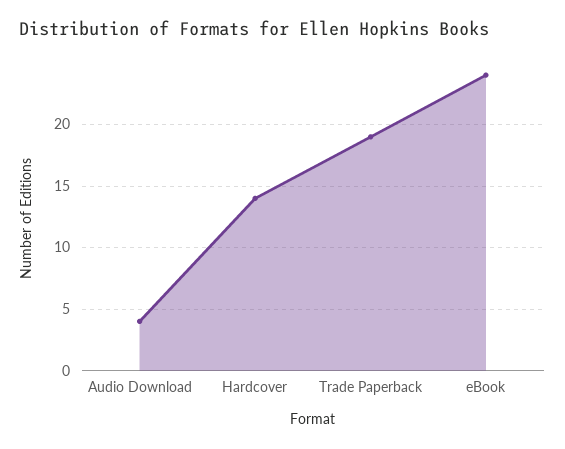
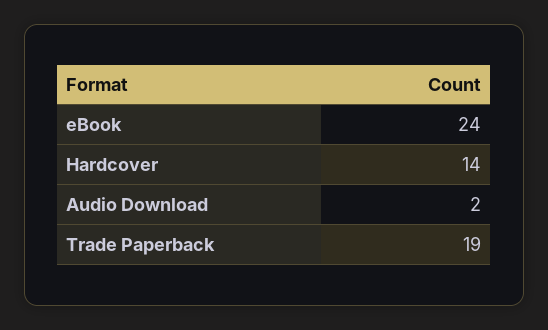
  {
-   "Audio Download": 4,
+   "Audio Download": 2,
    "Hardcover": 14,
    "Trade Paperback": 19,
    "eBook": 24
  }

